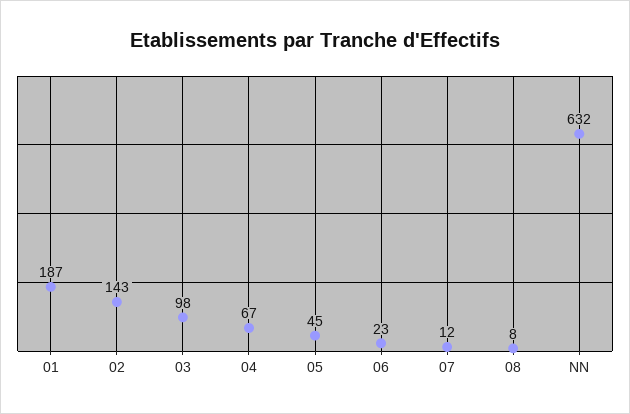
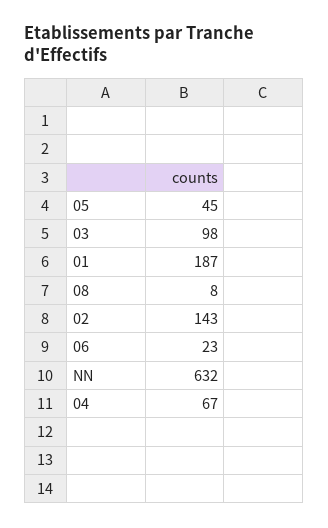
  {
    "01": 187,
    "02": 143,
    "03": 98,
    "04": 67,
    "05": 45,
    "06": 23,
-   "07": 12,
    "08": 8,
    "NN": 632
  }

